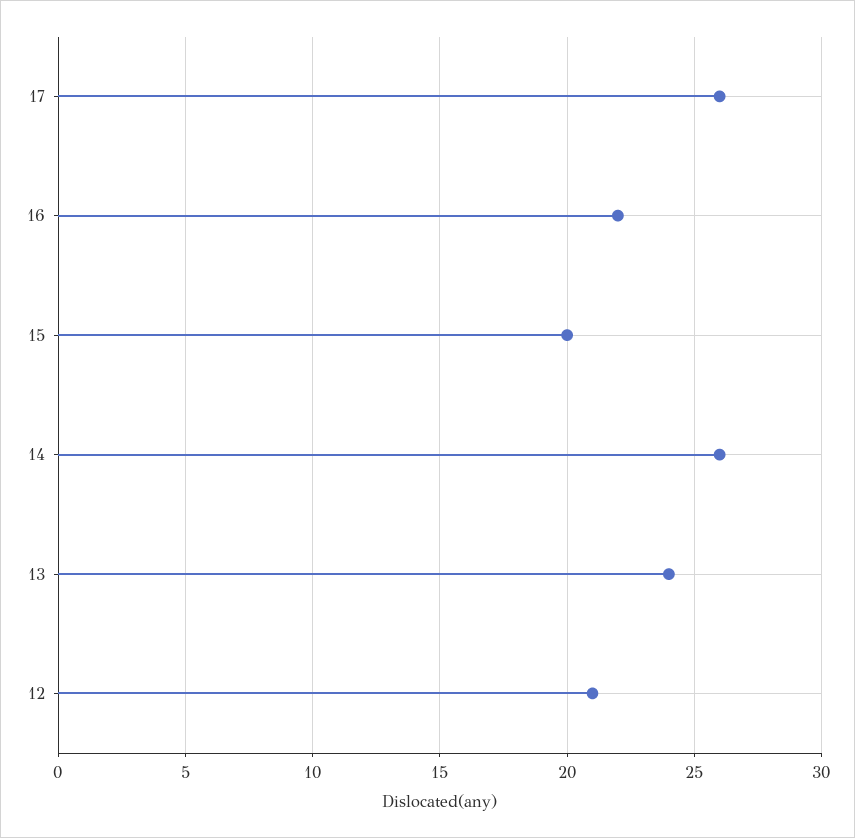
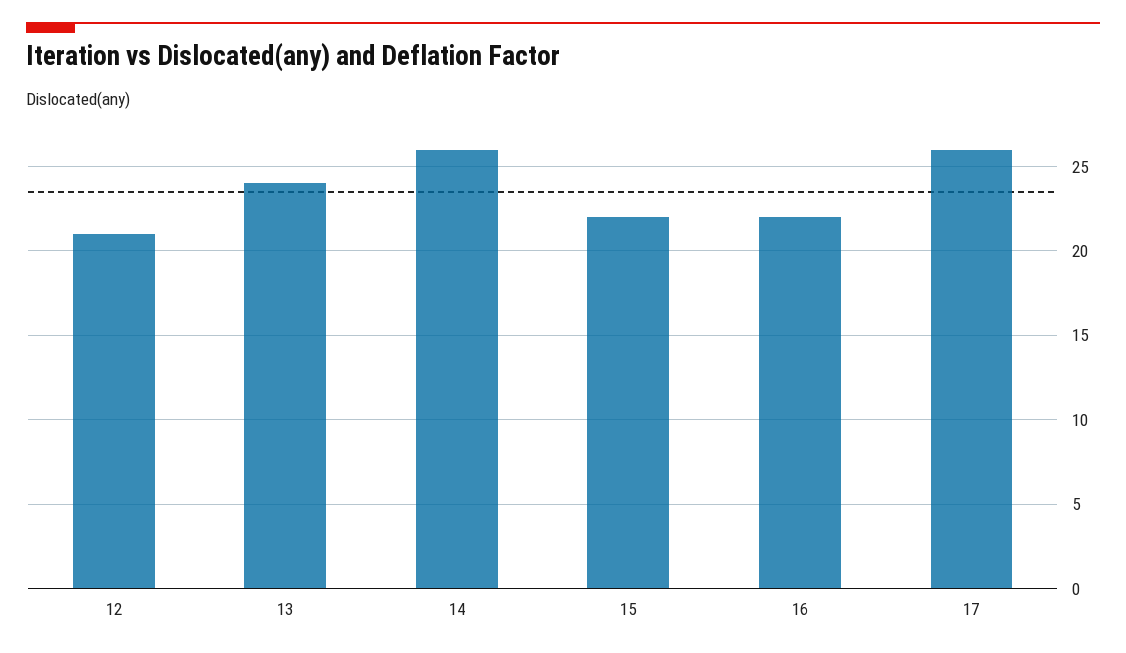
  {
    "17": 26,
    "16": 22,
-   "15": 20,
+   "15": 22,
    "14": 26,
    "13": 24,
    "12": 21
  }

